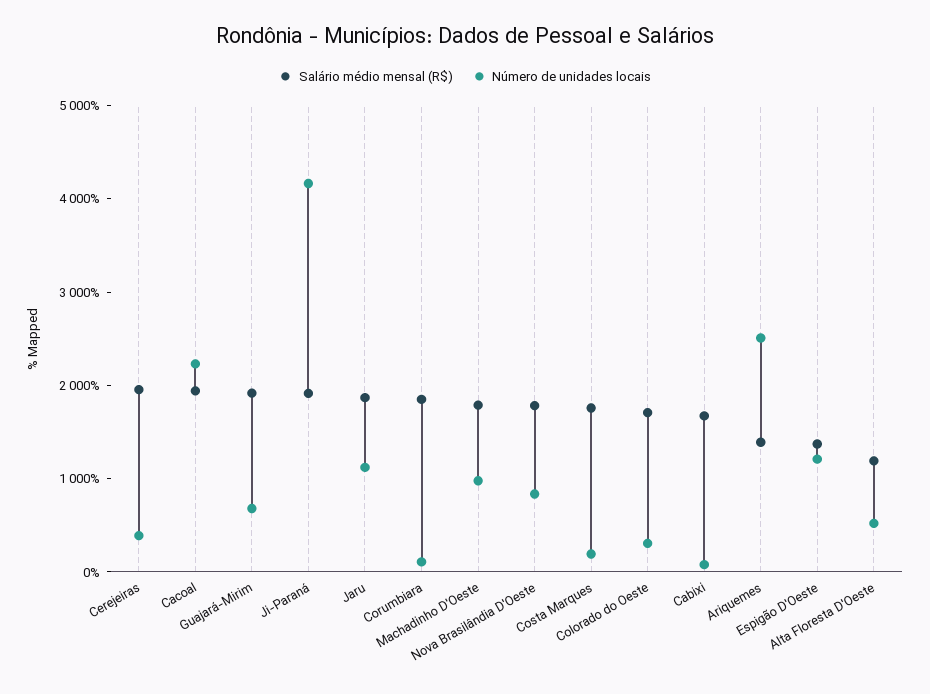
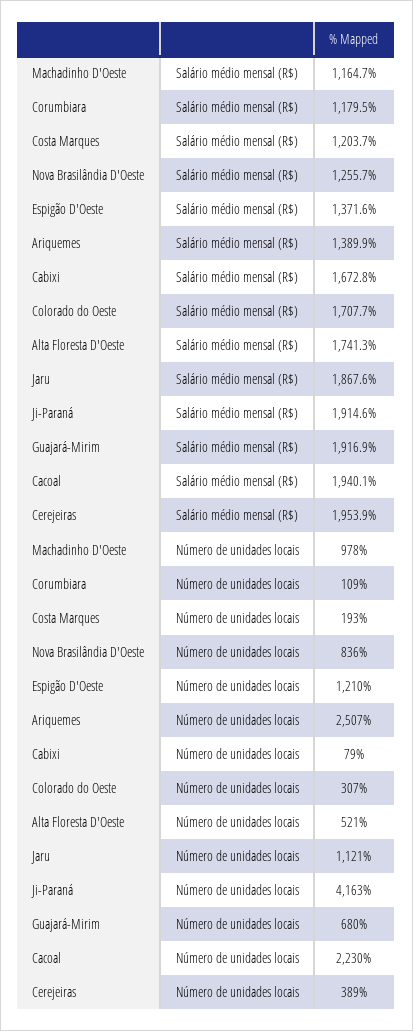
  {
    "Salário médio mensal (R$)": {
      "Cerejeiras": 1953.9,
      "Cacoal": 1940.1,
      "Guajará-Mirim": 1916.9,
      "Ji-Paraná": 1914.6,
      "Jaru": 1867.6,
-     "Corumbiara": 1800,
+     "Corumbiara": 1179.5,
-     "Machadinho D'Oeste": 1800,
+     "Machadinho D'Oeste": 1164.7,
-     "Nova Brasilândia D'Oeste": 1800,
+     "Nova Brasilândia D'Oeste": 1255.7,
-     "Costa Marques": 1800,
+     "Costa Marques": 1203.7,
      "Colorado do Oeste": 1707.7,
      "Cabixi": 1672.8,
      "Ariquemes": 1389.9,
      "Espigão D'Oeste": 1371.6,
-     "Alta Floresta D'Oeste": 1200
+     "Alta Floresta D'Oeste": 1741.3
    },
    "Número de unidades locais": {
      "Cerejeiras": 389,
      "Cacoal": 2230,
      "Guajará-Mirim": 680,
      "Ji-Paraná": 4163,
      "Jaru": 1121,
      "Corumbiara": 109,
      "Machadinho D'Oeste": 978,
      "Nova Brasilândia D'Oeste": 836,
      "Costa Marques": 193,
      "Colorado do Oeste": 307,
      "Cabixi": 79,
      "Ariquemes": 2507,
      "Espigão D'Oeste": 1210,
      "Alta Floresta D'Oeste": 521
    }
  }

